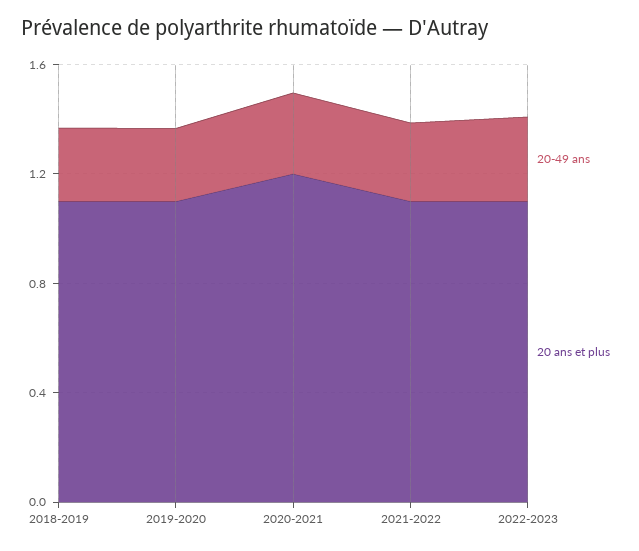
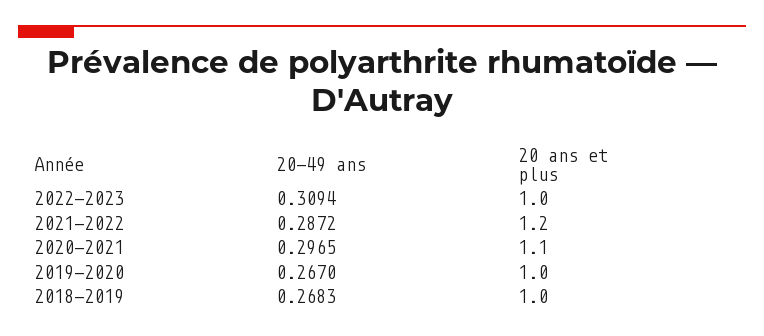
  {
    "20-49 ans": {
      "2018-2019": 0.2683,
      "2019-2020": 0.267,
      "2020-2021": 0.2965,
      "2021-2022": 0.2872,
      "2022-2023": 0.3094
    },
    "20 ans et plus": {
-     "2018-2019": 1.1,
+     "2018-2019": 1,
-     "2019-2020": 1.1,
+     "2019-2020": 1,
-     "2020-2021": 1.2,
+     "2020-2021": 1.1,
-     "2021-2022": 1.1,
+     "2021-2022": 1.2,
-     "2022-2023": 1.1
+     "2022-2023": 1
    }
  }

